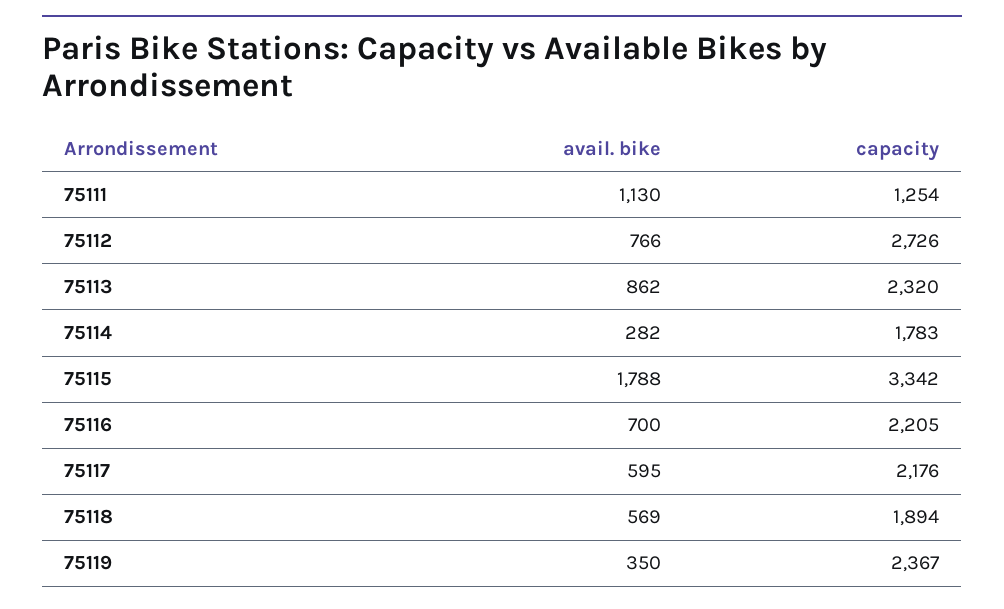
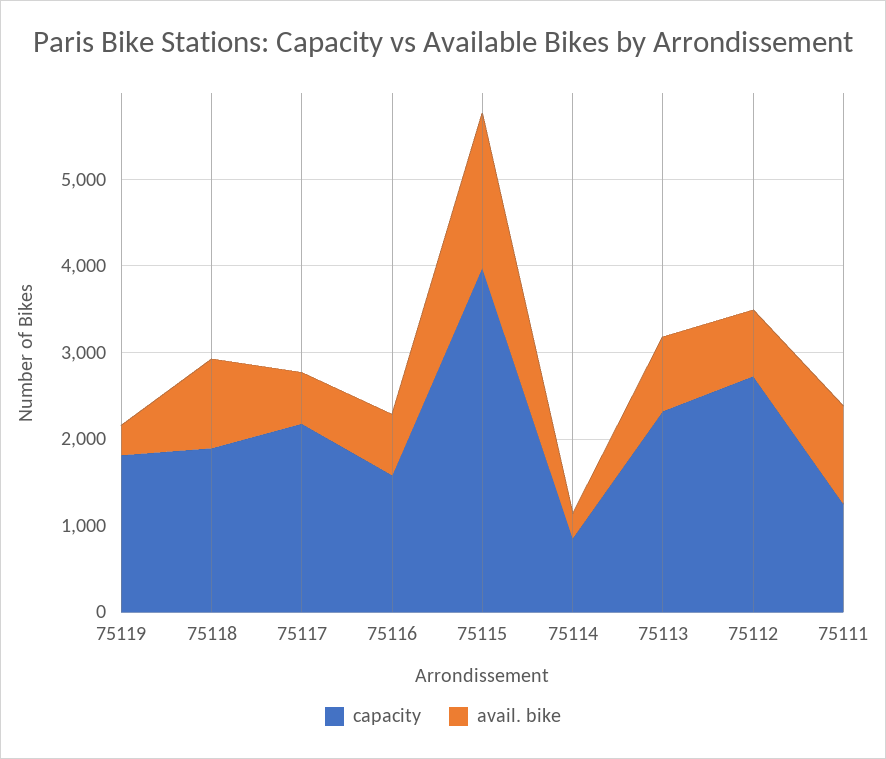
  {
    "avail. bike": {
      "75111": 1130,
      "75112": 766,
      "75113": 862,
      "75114": 282,
      "75115": 1788,
      "75116": 700,
      "75117": 595,
-     "75118": 569,
+     "75118": 1000,
      "75119": 350
    },
    "capacity": {
      "75111": 1254,
      "75112": 2726,
      "75113": 2320,
-     "75114": 1783,
+     "75114": 800,
-     "75115": 3342,
+     "75115": 4000,
-     "75116": 2205,
+     "75116": 1600,
      "75117": 2176,
      "75118": 1894,
-     "75119": 2367
+     "75119": 1800
    }
  }

